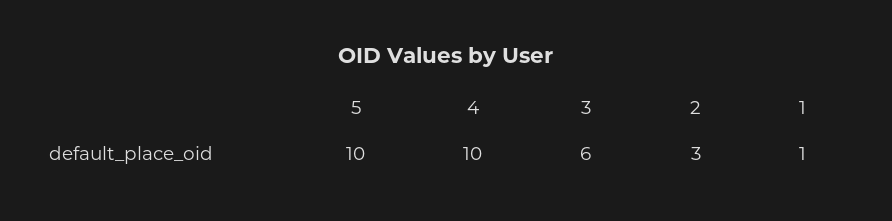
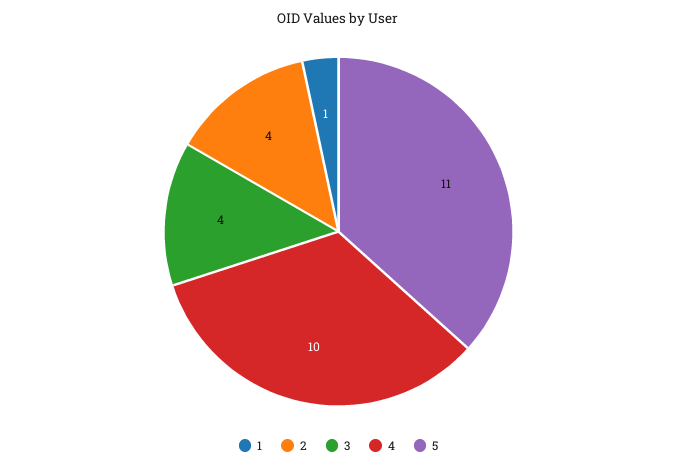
  {
-   "5": 10,
+   "5": 11,
    "4": 10,
-   "3": 6,
+   "3": 4,
-   "2": 3,
+   "2": 4,
    "1": 1
  }

